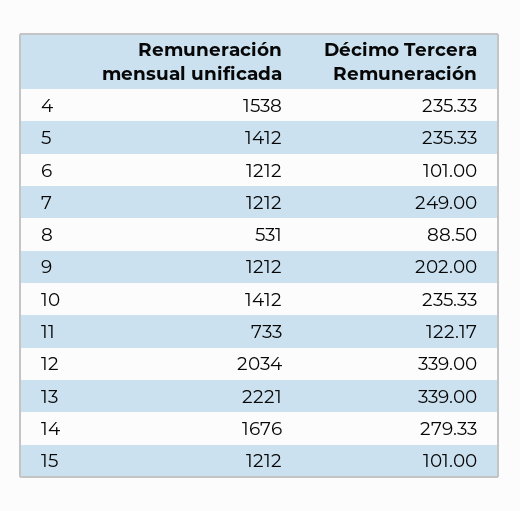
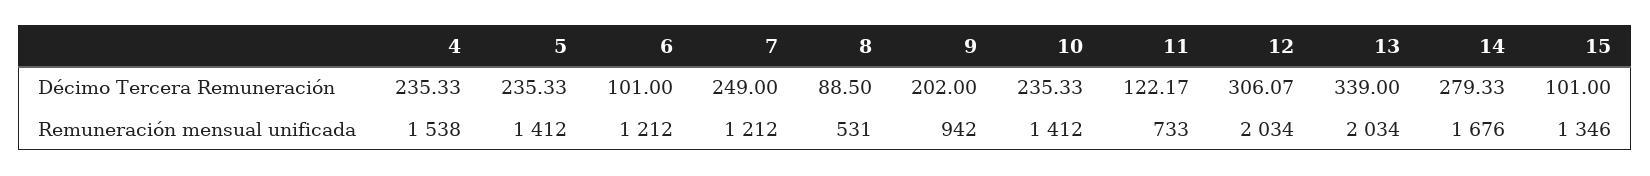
  {
    "Remuneración mensual unificada": {
      "4": 1538,
      "5": 1412,
      "6": 1212,
      "7": 1212,
      "8": 531,
-     "9": 1212,
+     "9": 942,
      "10": 1412,
      "11": 733,
      "12": 2034,
-     "13": 2221,
+     "13": 2034,
      "14": 1676,
-     "15": 1212
+     "15": 1346
    },
    "Décimo Tercera Remuneración": {
      "4": 235.33,
      "5": 235.33,
      "6": 101,
      "7": 249,
      "8": 88.5,
      "9": 202,
      "10": 235.33,
      "11": 122.17,
-     "12": 339,
+     "12": 306.07,
      "13": 339,
      "14": 279.33,
      "15": 101
    }
  }

